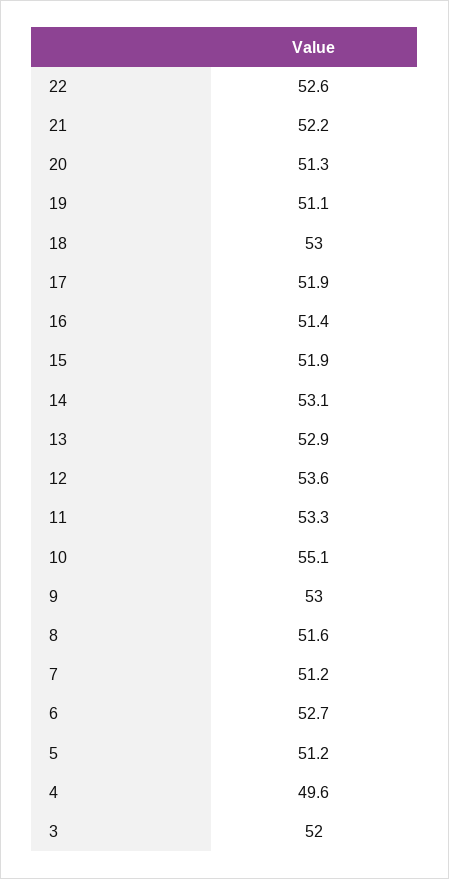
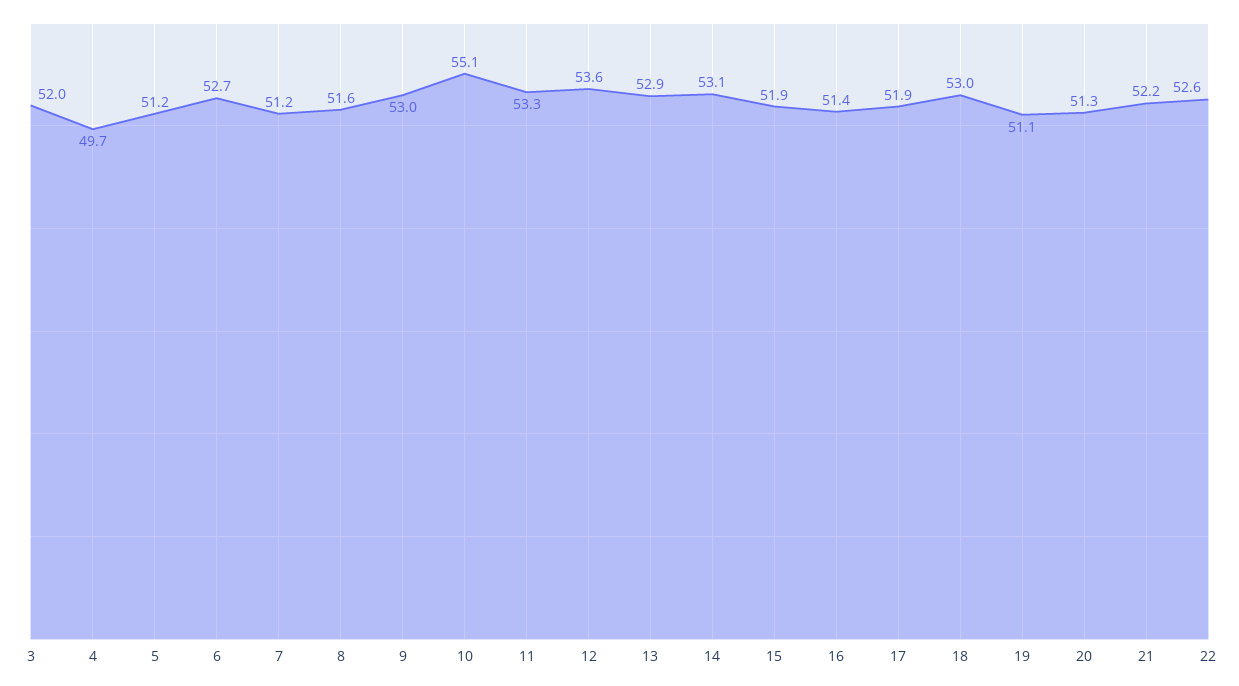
  {
    "22": 52.6,
    "21": 52.2,
    "20": 51.3,
    "19": 51.1,
    "18": 53,
    "17": 51.9,
    "16": 51.4,
    "15": 51.9,
    "14": 53.1,
    "13": 52.9,
    "12": 53.6,
    "11": 53.3,
    "10": 55.1,
    "9": 53,
    "8": 51.6,
    "7": 51.2,
    "6": 52.7,
    "5": 51.2,
-   "4": 49.6,
+   "4": 49.7,
    "3": 52
  }

